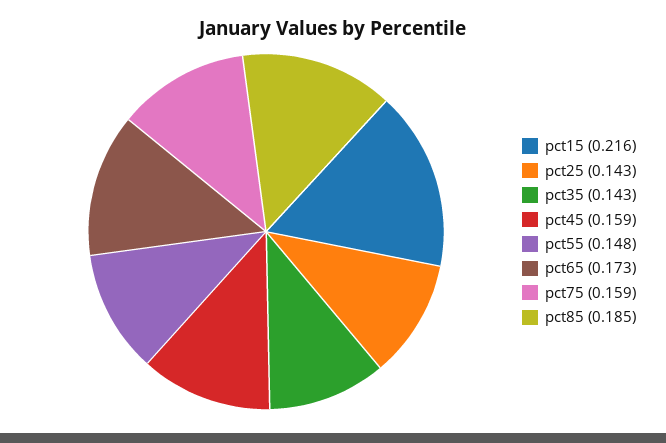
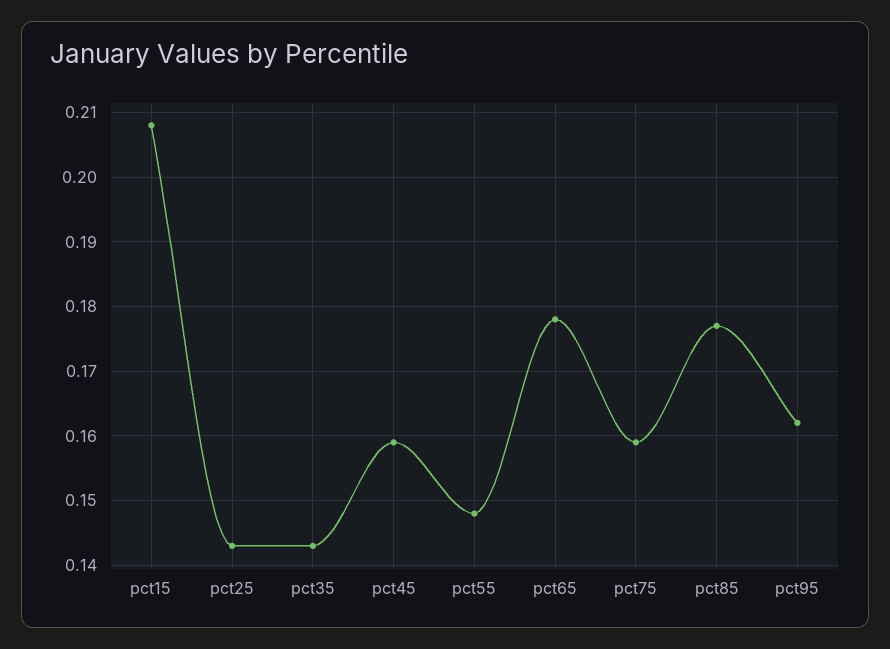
  {
-   "pct15": 0.216,
+   "pct15": 0.208,
    "pct25": 0.143,
    "pct35": 0.143,
    "pct45": 0.159,
    "pct55": 0.148,
-   "pct65": 0.173,
+   "pct65": 0.178,
    "pct75": 0.159,
-   "pct85": 0.185
+   "pct85": 0.177,
+   "pct95": 0.162
  }

